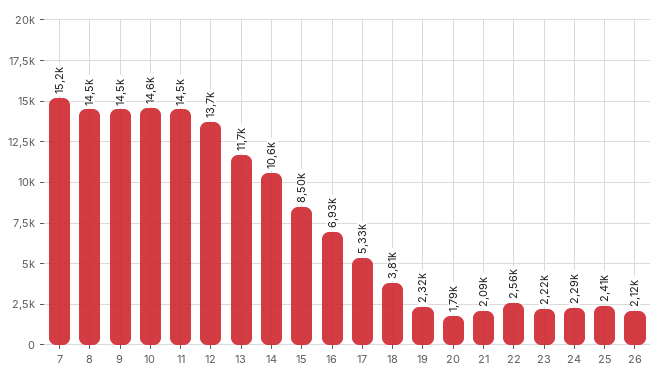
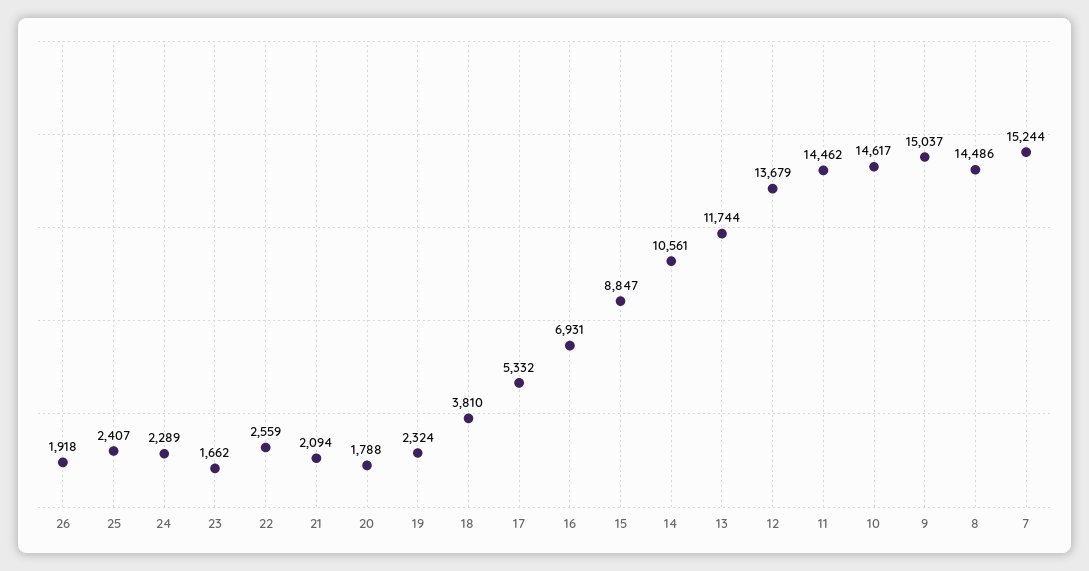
  {
    "7": 15244,
    "8": 14486,
-   "9": 14500,
+   "9": 15037,
    "10": 14617,
    "11": 14462,
    "12": 13679,
    "13": 11744,
    "14": 10561,
-   "15": 8500,
+   "15": 8847,
    "16": 6931,
    "17": 5332,
    "18": 3810,
    "19": 2324,
    "20": 1788,
    "21": 2094,
    "22": 2559,
-   "23": 2220,
+   "23": 1662,
    "24": 2289,
    "25": 2407,
-   "26": 2120
+   "26": 1918
  }

